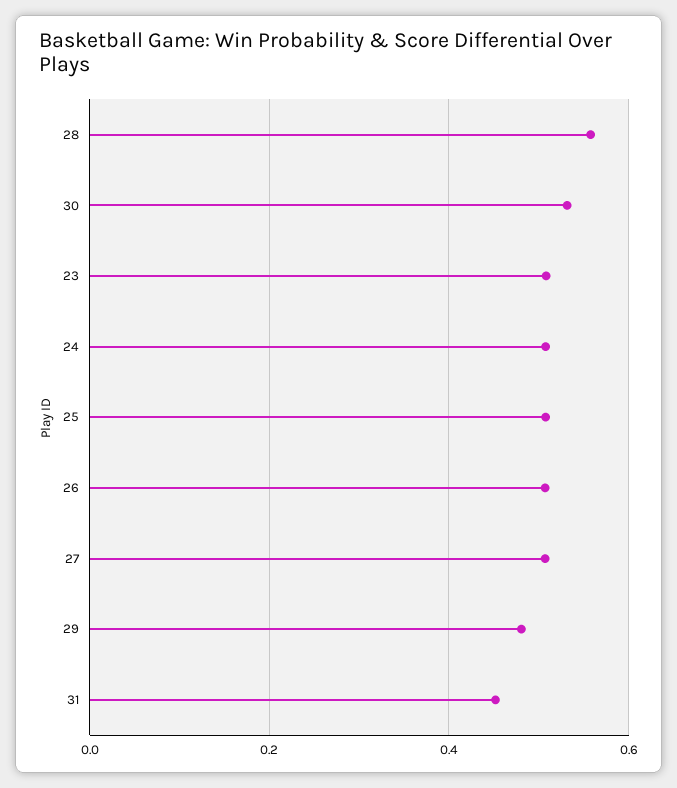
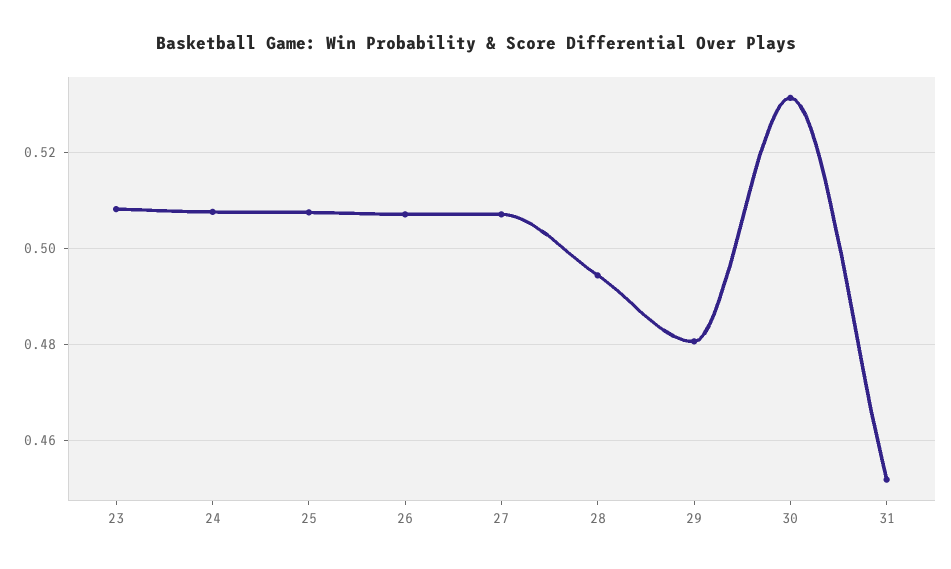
  {
-   "28": 0.56,
+   "28": 0.494,
    "30": 0.532,
    "23": 0.508,
    "24": 0.508,
    "25": 0.508,
    "26": 0.508,
    "27": 0.508,
    "29": 0.48,
    "31": 0.452
  }

